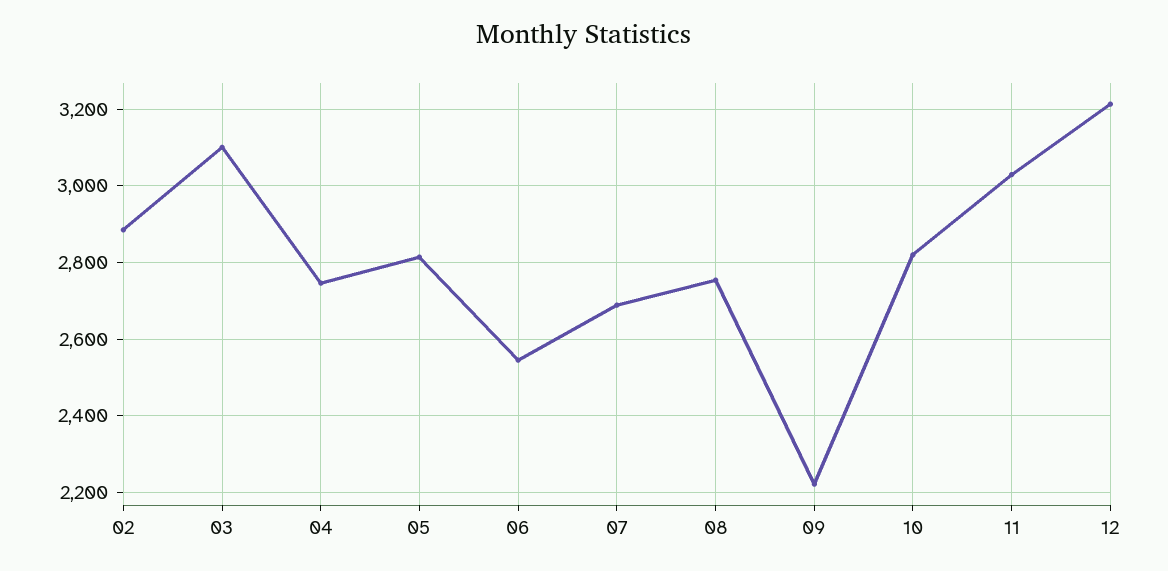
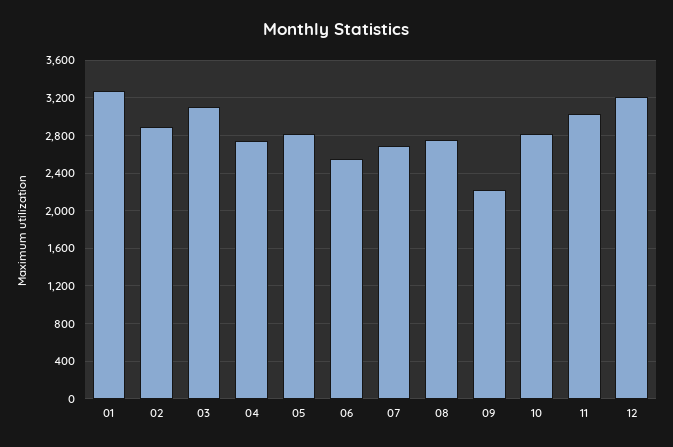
  {
    "02": 2880,
    "03": 3100,
    "04": 2740,
    "05": 2820,
    "06": 2540,
    "07": 2680,
    "08": 2760,
    "09": 2220,
    "10": 2820,
    "11": 3020,
-   "12": 3220
+   "12": 3220,
+   "01": 3300
  }

